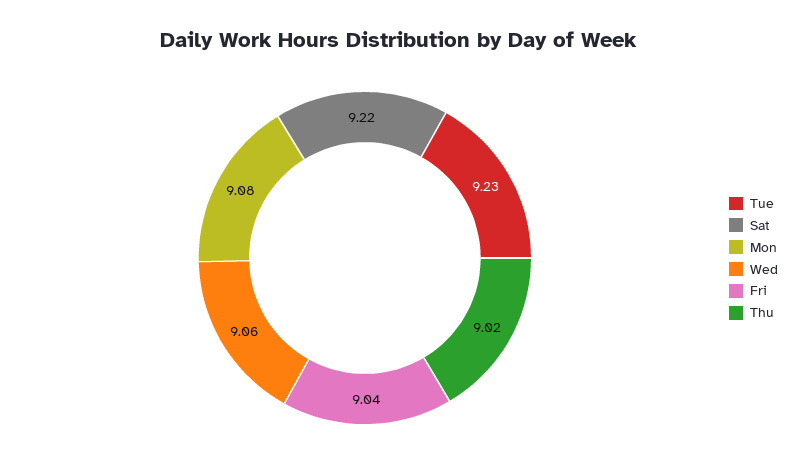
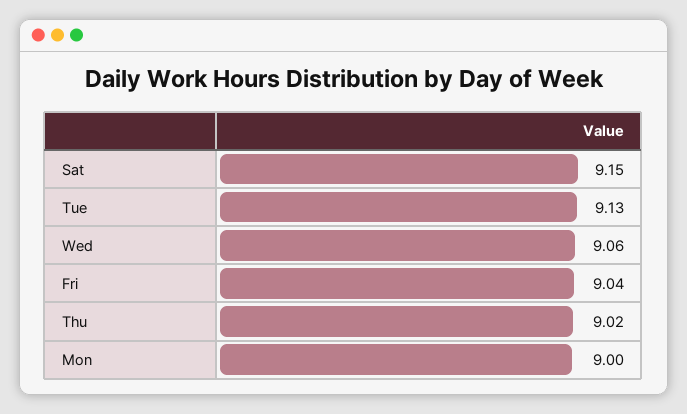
  {
-   "Tue": 9.23,
+   "Tue": 9.13,
-   "Sat": 9.22,
+   "Sat": 9.15,
-   "Mon": 9.08,
+   "Mon": 9,
    "Wed": 9.06,
    "Fri": 9.04,
    "Thu": 9.02
  }

